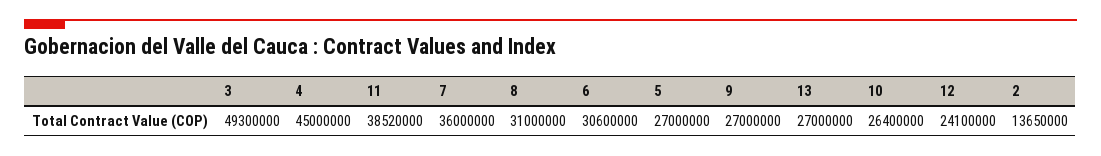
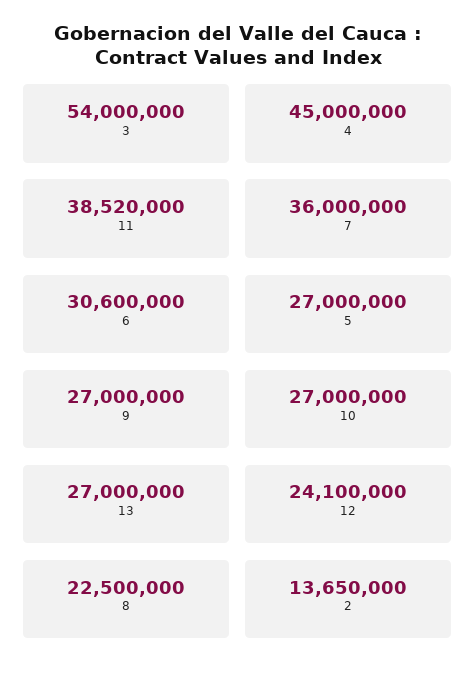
  {
-   "3": 49300000,
+   "3": 54000000,
    "4": 45000000,
    "11": 38520000,
    "7": 36000000,
-   "8": 31000000,
+   "8": 22500000,
    "6": 30600000,
    "5": 27000000,
    "9": 27000000,
    "13": 27000000,
-   "10": 26400000,
+   "10": 27000000,
    "12": 24100000,
    "2": 13650000
  }

